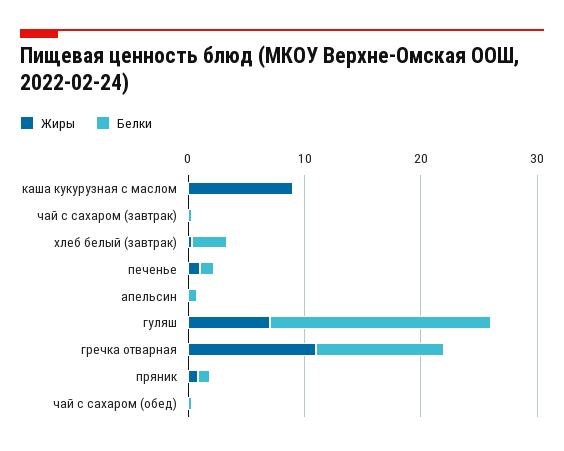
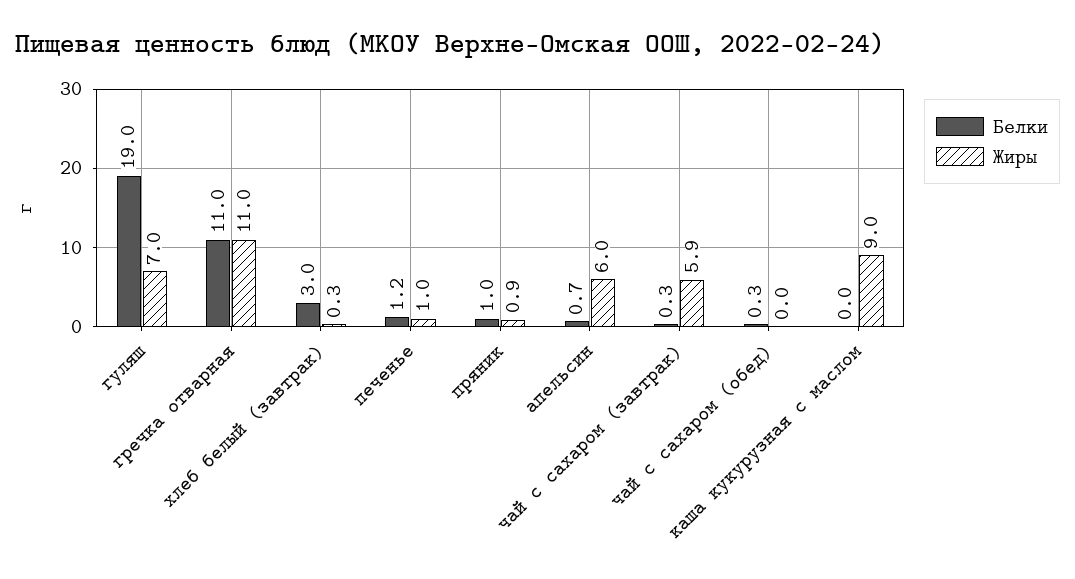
  {
    "Жиры": {
      "каша кукурузная с маслом": 9,
-     "чай с сахаром (завтрак)": 0,
+     "чай с сахаром (завтрак)": 5.9,
      "хлеб белый (завтрак)": 0.3,
      "печенье": 1,
-     "апельсин": 0,
+     "апельсин": 6,
      "гуляш": 7,
      "гречка отварная": 11,
      "пряник": 0.9,
      "чай с сахаром (обед)": 0
    },
    "Белки": {
      "каша кукурузная с маслом": 0,
      "чай с сахаром (завтрак)": 0.3,
      "хлеб белый (завтрак)": 3,
      "печенье": 1.2,
      "апельсин": 0.7,
      "гуляш": 19,
      "гречка отварная": 11,
      "пряник": 1,
      "чай с сахаром (обед)": 0.3
    }
  }

